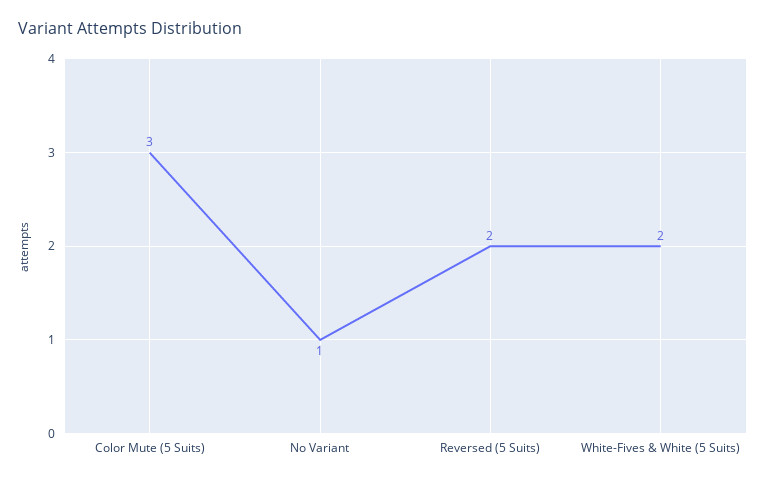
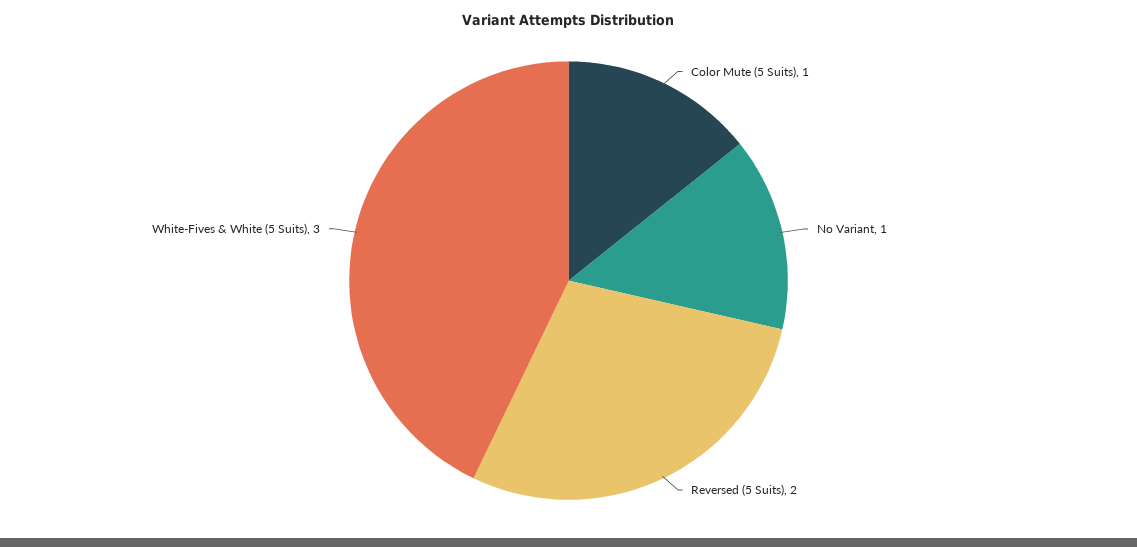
  {
-   "Color Mute (5 Suits)": 3,
+   "Color Mute (5 Suits)": 1,
    "No Variant": 1,
    "Reversed (5 Suits)": 2,
-   "White-Fives & White (5 Suits)": 2
+   "White-Fives & White (5 Suits)": 3
  }

